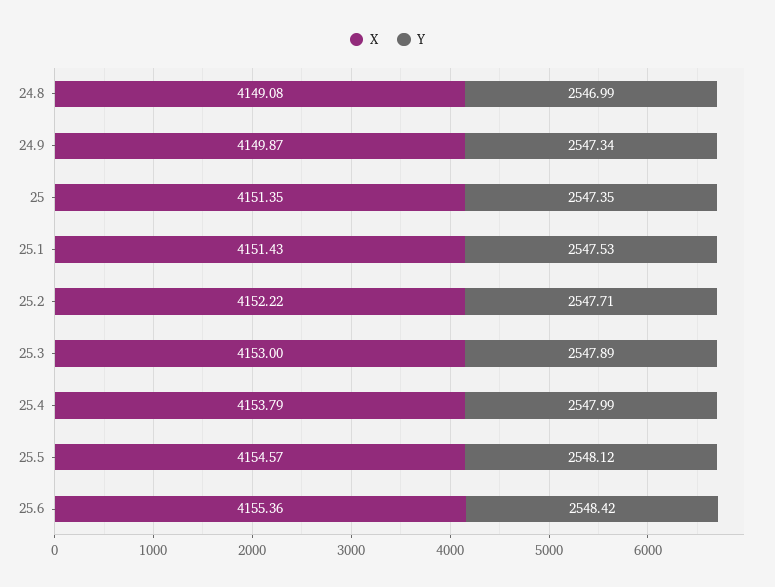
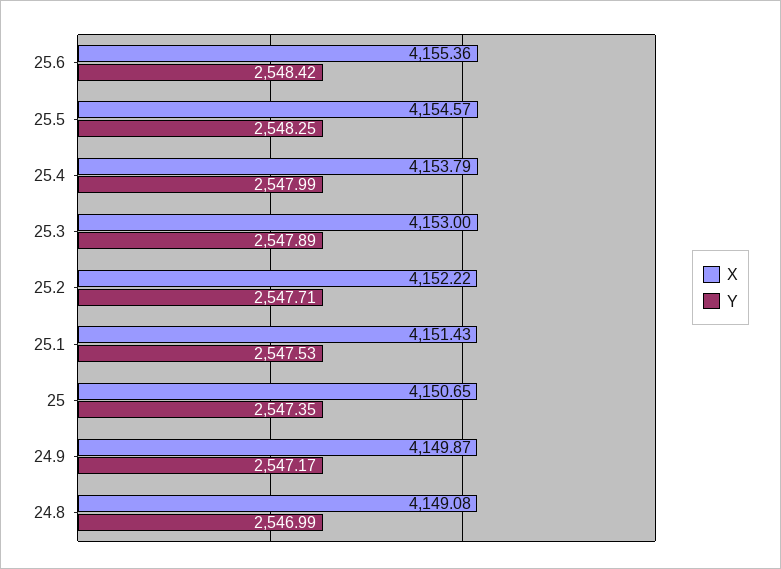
  {
    "X": {
      "24.8": 4149.08,
      "24.9": 4149.87,
-     "25": 4151.35,
+     "25": 4150.65,
      "25.1": 4151.43,
      "25.2": 4152.22,
      "25.3": 4153,
      "25.4": 4153.79,
      "25.5": 4154.57,
      "25.6": 4155.36
    },
    "Y": {
      "24.8": 2546.99,
-     "24.9": 2547.34,
+     "24.9": 2547.17,
      "25": 2547.35,
      "25.1": 2547.53,
      "25.2": 2547.71,
      "25.3": 2547.89,
      "25.4": 2547.99,
-     "25.5": 2548.12,
+     "25.5": 2548.25,
      "25.6": 2548.42
    }
  }

